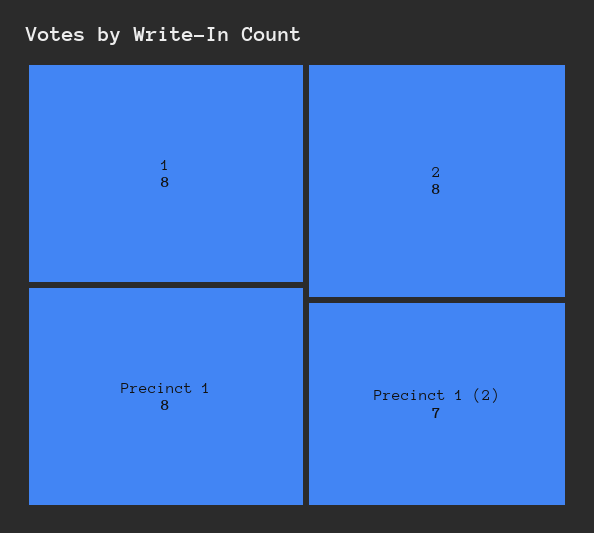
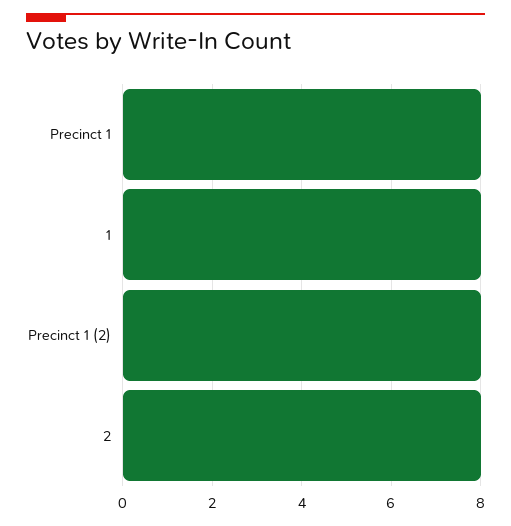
  {
    "1": 8,
    "Precinct 1": 8,
    "2": 8,
-   "Precinct 1 (2)": 7
+   "Precinct 1 (2)": 8
  }

